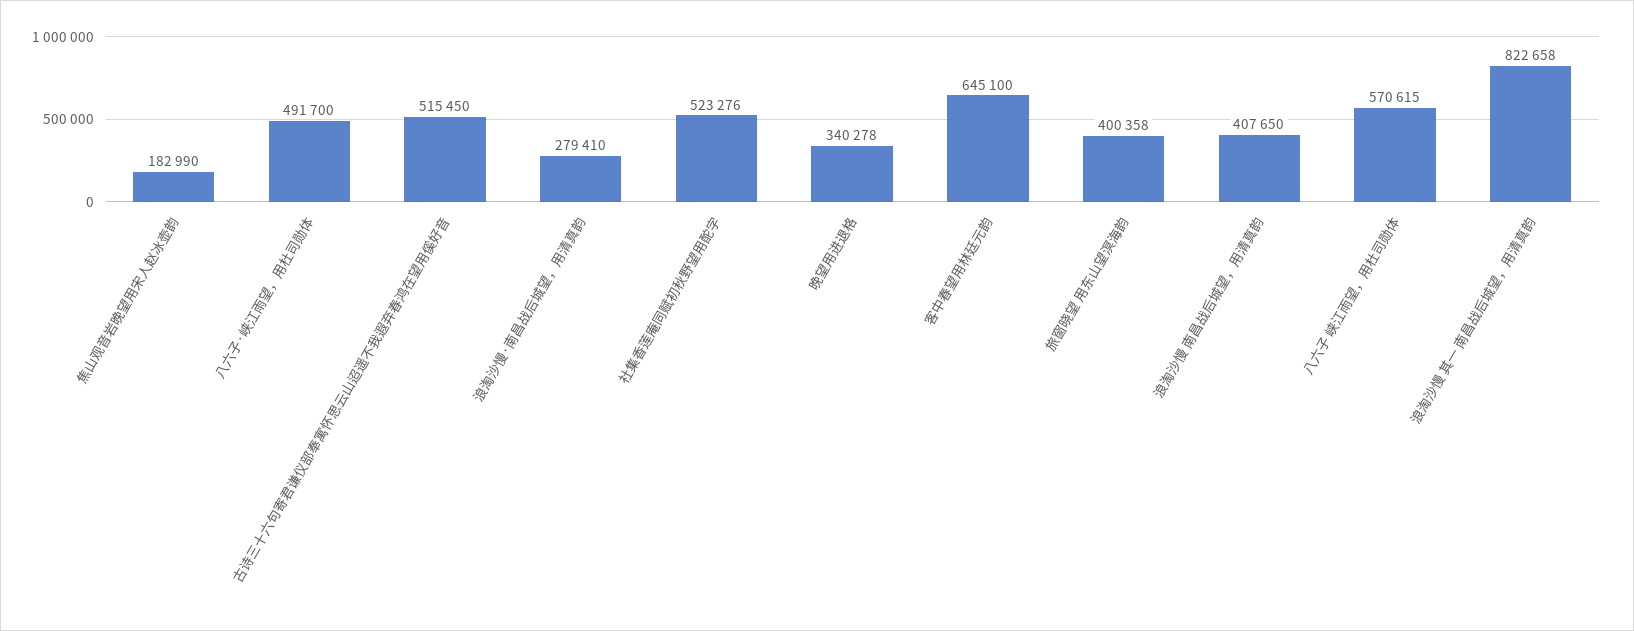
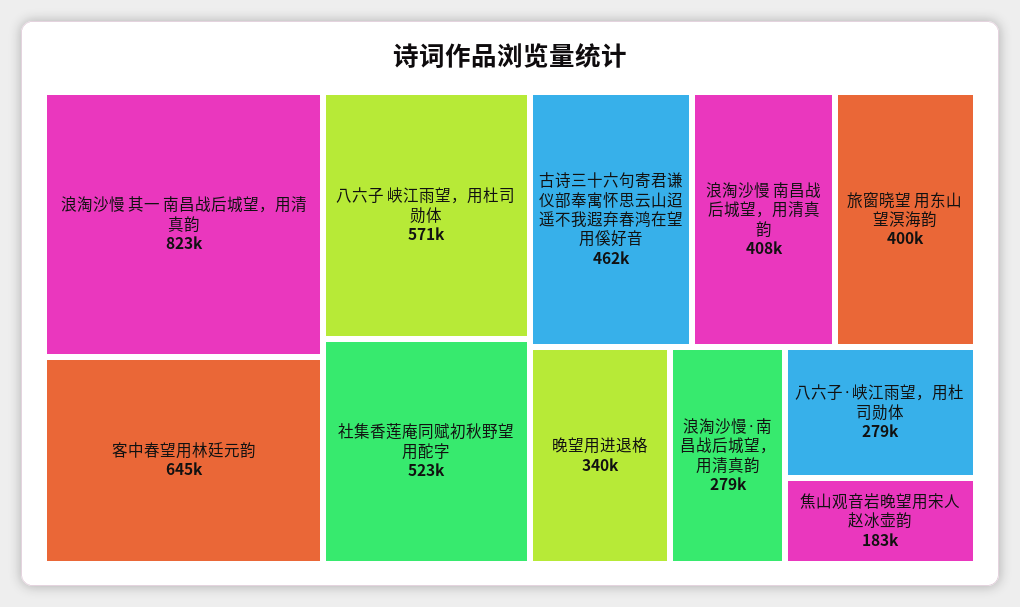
  {
    "焦山观音岩晚望用宋人赵冰壶韵": 182990,
-   "八六子·峡江雨望，用杜司勋体": 491700,
+   "八六子·峡江雨望，用杜司勋体": 279000,
-   "古诗三十六句寄君谦仪部奉寓怀思云山迢遥不我遐弃春鸿在望用傒好音": 515450,
+   "古诗三十六句寄君谦仪部奉寓怀思云山迢遥不我遐弃春鸿在望用傒好音": 462000,
    "浪淘沙慢·南昌战后城望，用清真韵": 279410,
    "社集香莲庵同赋初秋野望用酡字": 523276,
    "晚望用进退格": 340278,
    "客中春望用林廷元韵": 645100,
    "旅窗晓望 用东山望溟海韵": 400358,
    "浪淘沙慢 南昌战后城望，用清真韵": 407650,
    "八六子 峡江雨望，用杜司勋体": 570615,
    "浪淘沙慢 其一 南昌战后城望，用清真韵": 822658
  }

